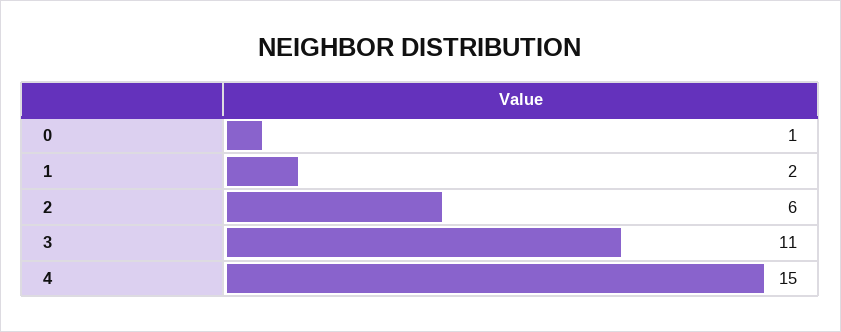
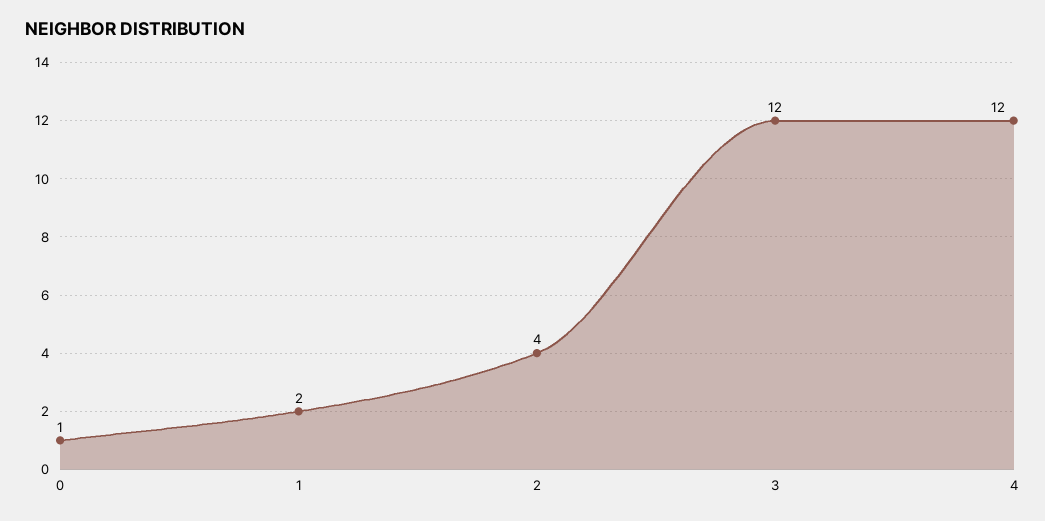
  {
    "0": 1,
    "1": 2,
-   "2": 6,
+   "2": 4,
-   "3": 11,
+   "3": 12,
-   "4": 15
+   "4": 12
  }

